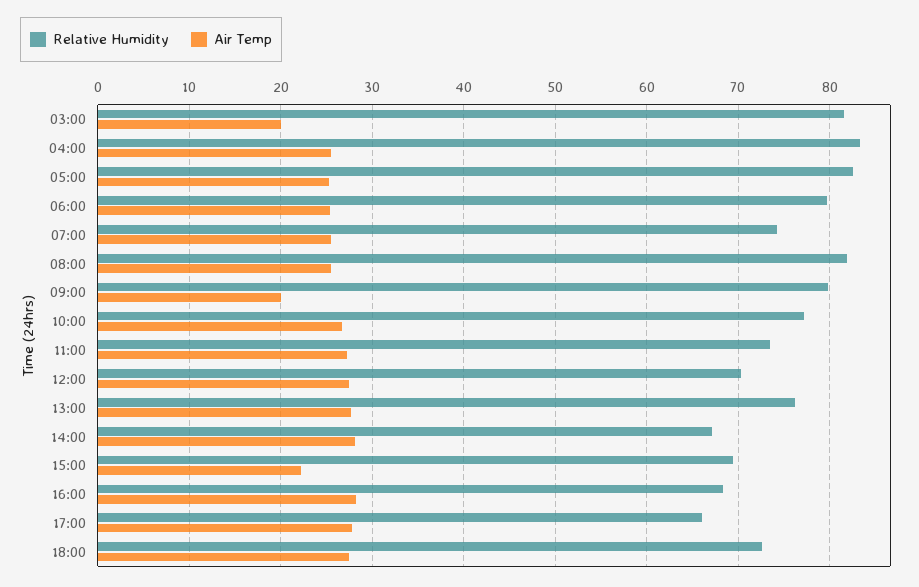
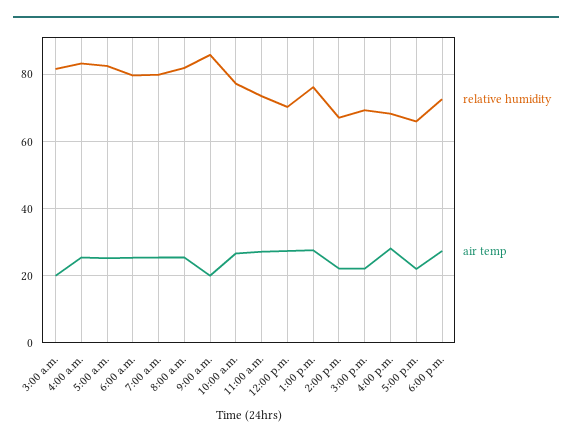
  {
    "Relative Humidity": {
      "03:00": 82,
      "04:00": 83,
      "05:00": 83,
      "06:00": 80,
-     "07:00": 74,
+     "07:00": 80,
      "08:00": 82,
-     "09:00": 80,
+     "09:00": 86,
      "10:00": 77,
      "11:00": 74,
      "12:00": 70,
      "13:00": 76,
      "14:00": 67,
      "15:00": 69,
      "16:00": 68,
      "17:00": 66,
      "18:00": 73
    },
    "Air Temp": {
      "03:00": 20,
      "04:00": 25,
      "05:00": 25,
      "06:00": 25,
      "07:00": 25,
      "08:00": 25,
      "09:00": 20,
      "10:00": 27,
      "11:00": 27,
      "12:00": 27,
      "13:00": 28,
-     "14:00": 28,
+     "14:00": 22,
      "15:00": 22,
      "16:00": 28,
-     "17:00": 28,
+     "17:00": 22,
      "18:00": 27
    }
  }

